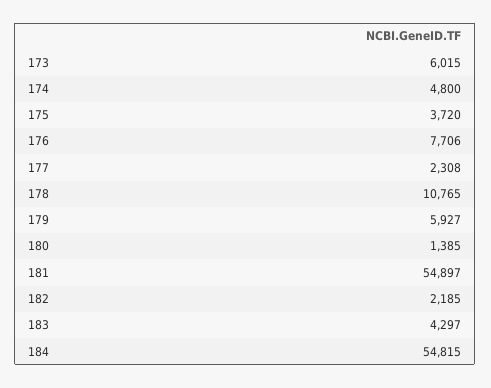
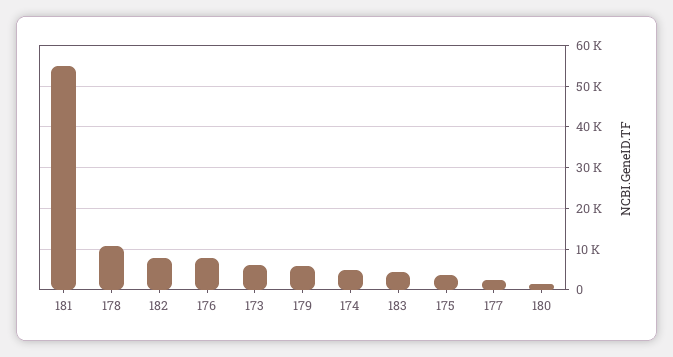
  {
    "173": 6015,
    "174": 4800,
    "175": 3720,
    "176": 7706,
    "177": 2308,
    "178": 10765,
    "179": 5927,
    "180": 1385,
    "181": 54897,
-   "182": 2185,
+   "182": 8000,
-   "183": 4297,
+   "183": 4297
-   "184": 54815
  }

